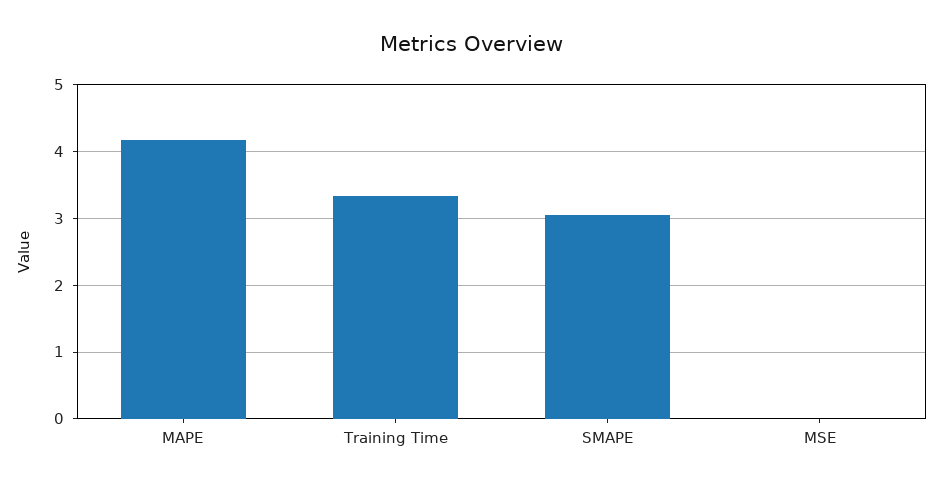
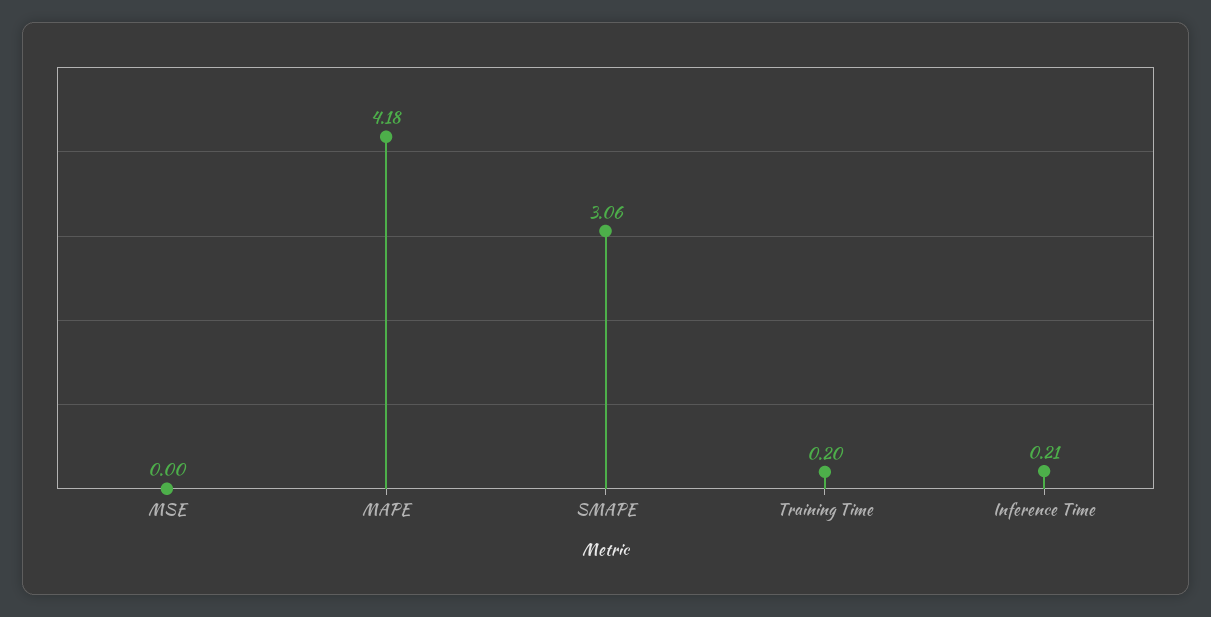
  {
    "MAPE": 4.18,
-   "Training Time": 3.3,
+   "Training Time": 0.2,
    "SMAPE": 3.06,
-   "MSE": 0
+   "MSE": 0,
+   "Inference Time": 0.21
  }

